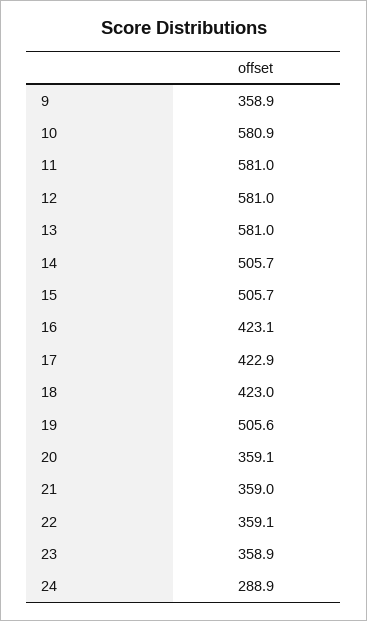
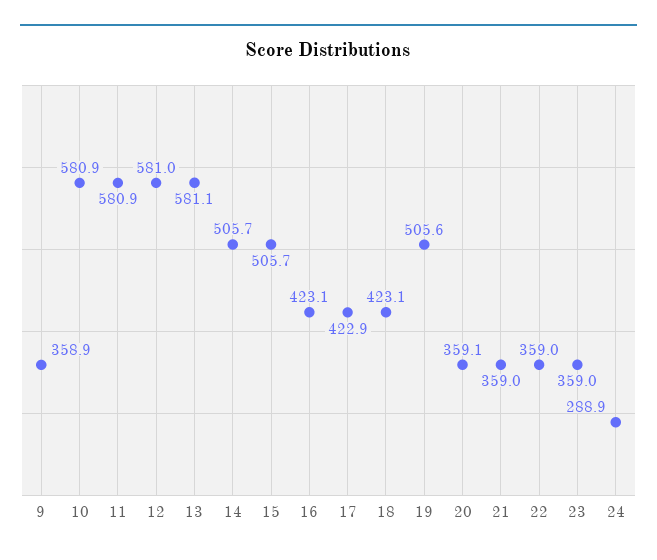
  {
    "9": 358.9,
    "10": 580.9,
-   "11": 581,
+   "11": 580.9,
    "12": 581,
-   "13": 581,
+   "13": 581.1,
    "14": 505.7,
    "15": 505.7,
    "16": 423.1,
    "17": 422.9,
-   "18": 423,
+   "18": 423.1,
    "19": 505.6,
    "20": 359.1,
    "21": 359,
-   "22": 359.1,
+   "22": 359,
-   "23": 358.9,
+   "23": 359,
    "24": 288.9
  }

